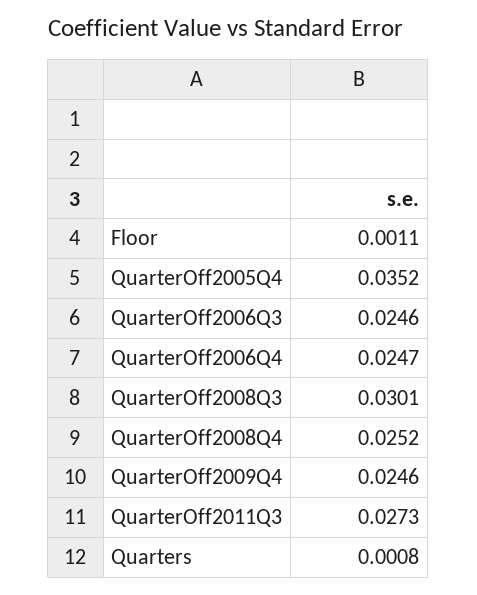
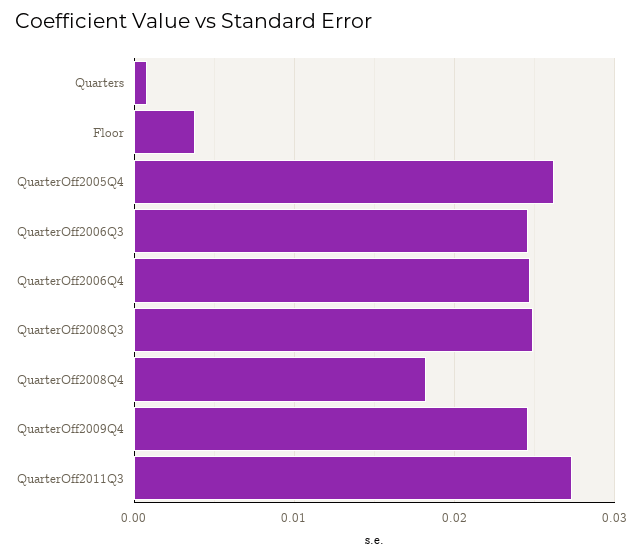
  {
-   "Floor": 0.0011,
+   "Floor": 0.004,
-   "QuarterOff2005Q4": 0.0352,
+   "QuarterOff2005Q4": 0.026,
    "QuarterOff2006Q3": 0.0246,
    "QuarterOff2006Q4": 0.0247,
-   "QuarterOff2008Q3": 0.0301,
+   "QuarterOff2008Q3": 0.025,
-   "QuarterOff2008Q4": 0.0252,
+   "QuarterOff2008Q4": 0.018,
    "QuarterOff2009Q4": 0.0246,
    "QuarterOff2011Q3": 0.0273,
    "Quarters": 0.0008
  }

